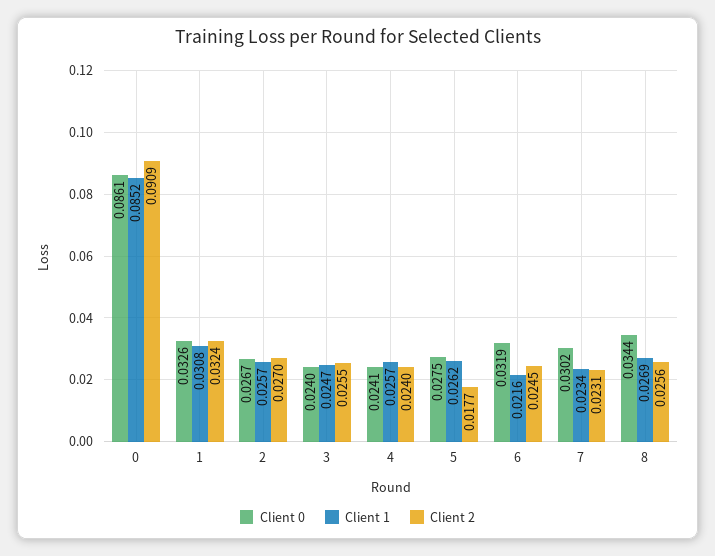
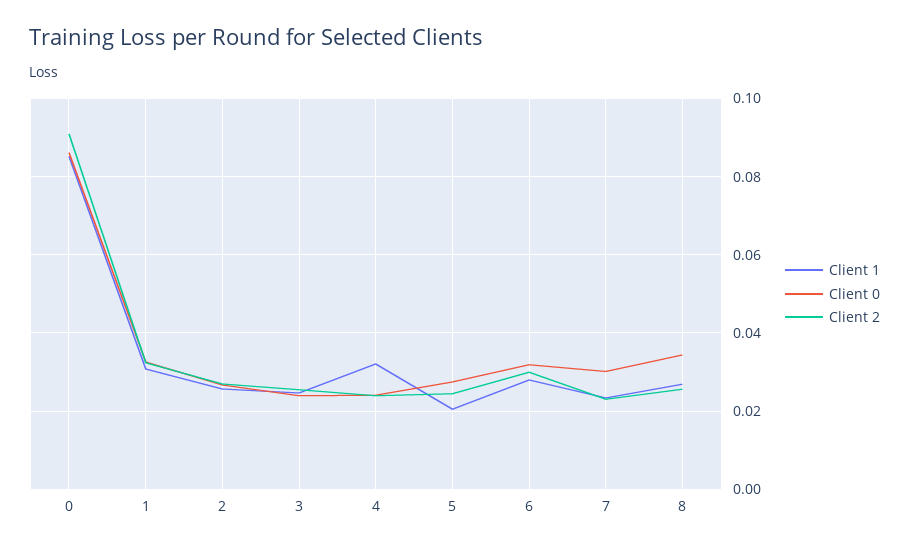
  {
    "Client 0": {
      "0": 0.0861,
      "1": 0.0326,
      "2": 0.0267,
      "3": 0.024,
      "4": 0.0241,
      "5": 0.0275,
      "6": 0.0319,
      "7": 0.0302,
      "8": 0.0344
    },
    "Client 1": {
      "0": 0.0852,
      "1": 0.0308,
      "2": 0.0257,
      "3": 0.0247,
-     "4": 0.0257,
+     "4": 0.032,
-     "5": 0.0262,
+     "5": 0.02,
-     "6": 0.0216,
+     "6": 0.028,
      "7": 0.0234,
      "8": 0.0269
    },
    "Client 2": {
      "0": 0.0909,
      "1": 0.0324,
      "2": 0.027,
      "3": 0.0255,
      "4": 0.024,
-     "5": 0.0177,
+     "5": 0.024,
-     "6": 0.0245,
+     "6": 0.03,
      "7": 0.0231,
      "8": 0.0256
    }
  }

